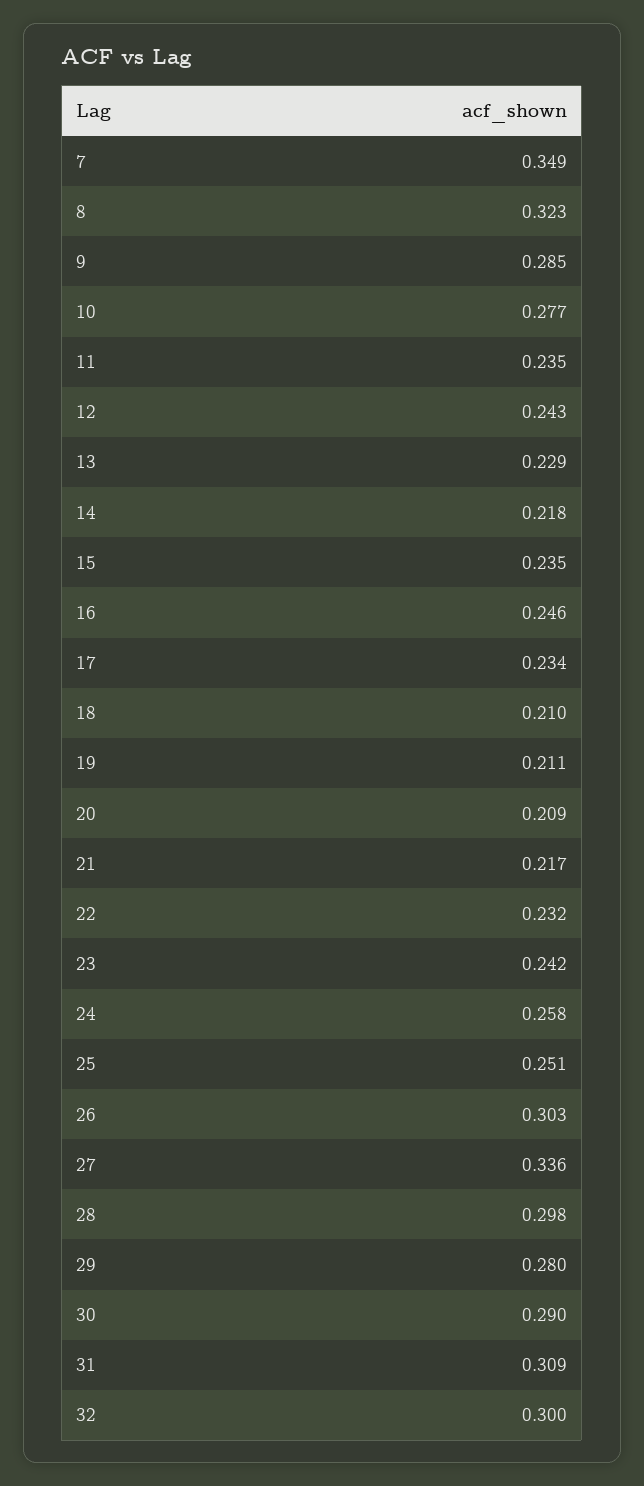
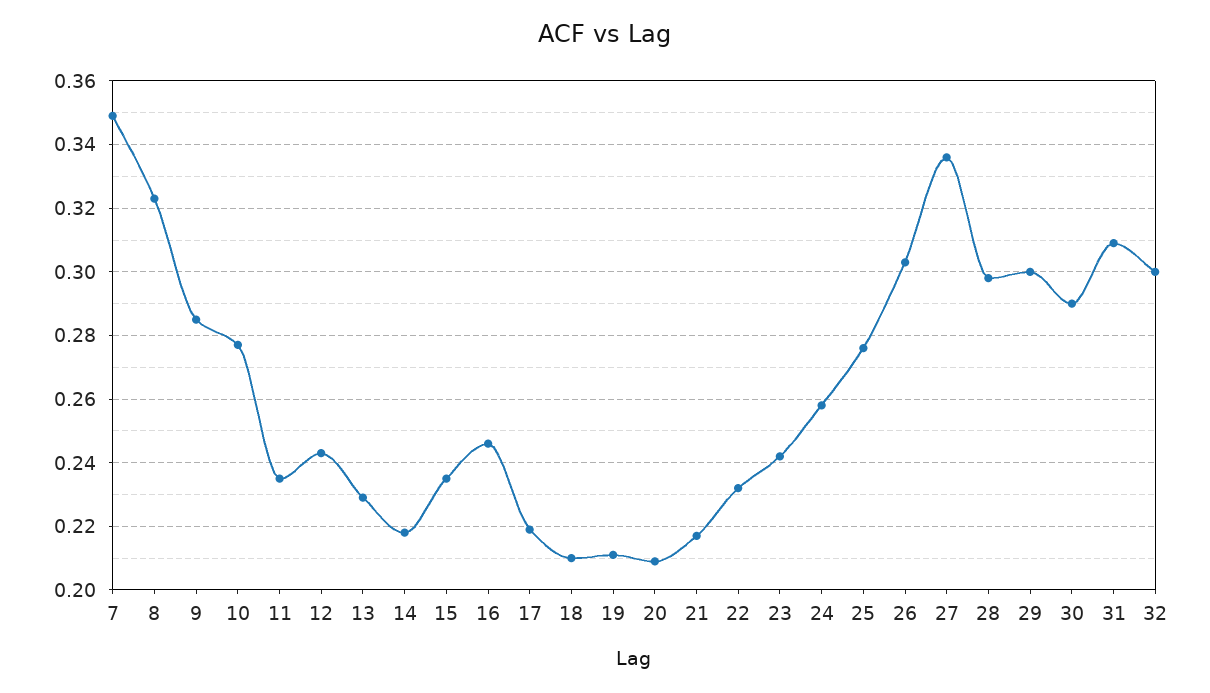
  {
    "7": 0.349,
    "8": 0.323,
    "9": 0.285,
    "10": 0.277,
    "11": 0.235,
    "12": 0.243,
    "13": 0.229,
    "14": 0.218,
    "15": 0.235,
    "16": 0.246,
-   "17": 0.234,
+   "17": 0.22,
    "18": 0.21,
    "19": 0.211,
    "20": 0.209,
    "21": 0.217,
    "22": 0.232,
    "23": 0.242,
    "24": 0.258,
-   "25": 0.251,
+   "25": 0.275,
    "26": 0.303,
    "27": 0.336,
    "28": 0.298,
-   "29": 0.28,
+   "29": 0.3,
    "30": 0.29,
    "31": 0.309,
    "32": 0.3
  }

